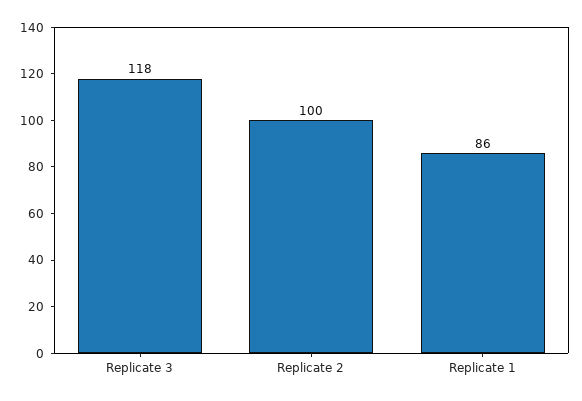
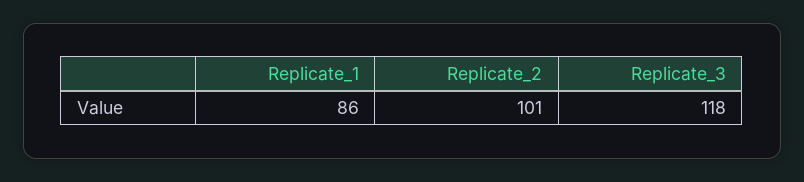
  {
    "Replicate 3": 118,
-   "Replicate 2": 100,
+   "Replicate 2": 101,
    "Replicate 1": 86
  }

